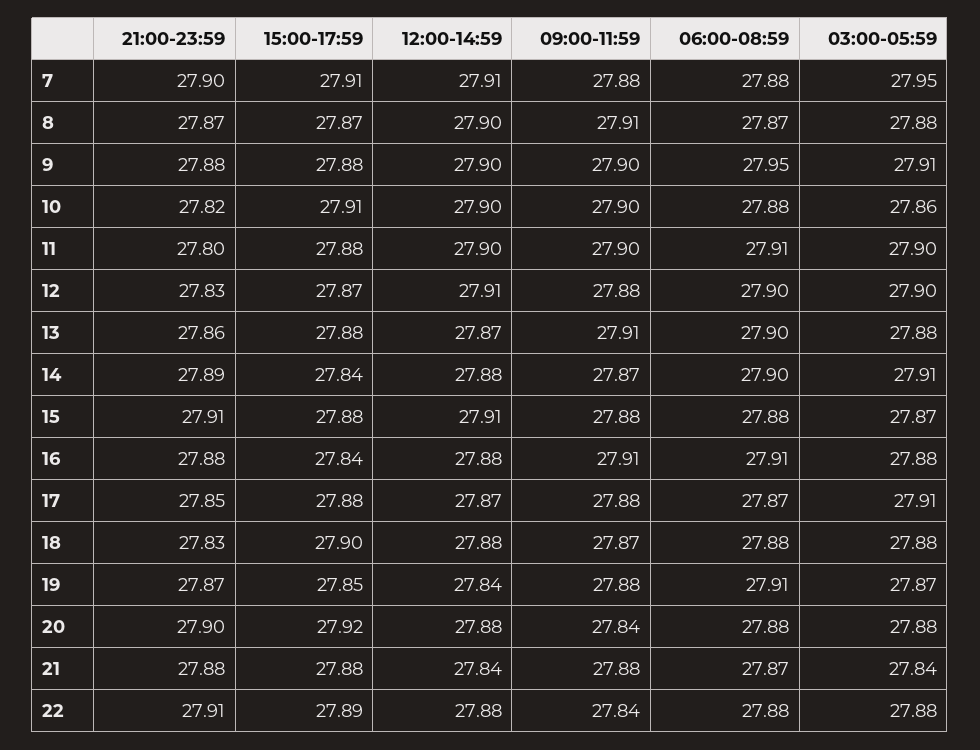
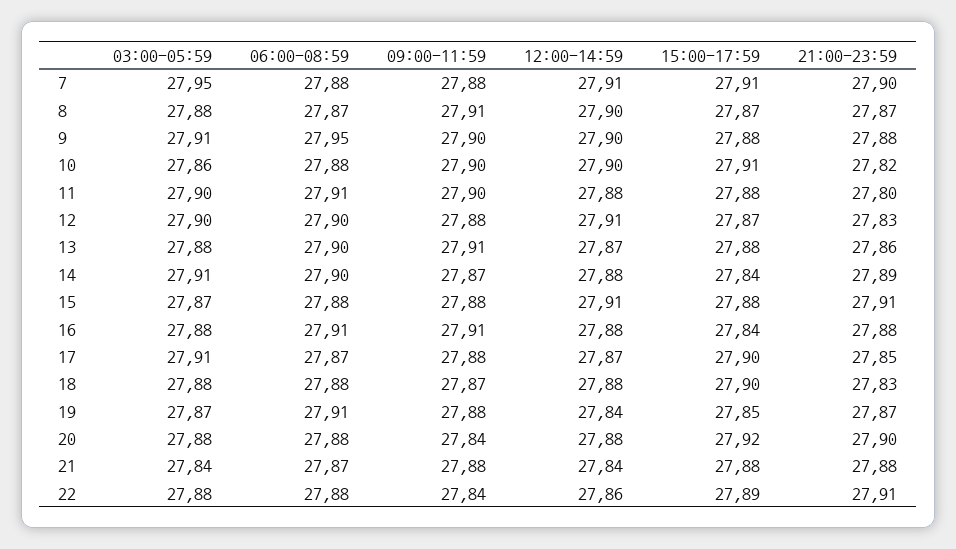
  {
    "21:00-23:59": {
      "7": 27.9,
      "8": 27.87,
      "9": 27.88,
      "10": 27.82,
      "11": 27.8,
      "12": 27.83,
      "13": 27.86,
      "14": 27.89,
      "15": 27.91,
      "16": 27.88,
      "17": 27.85,
      "18": 27.83,
      "19": 27.87,
      "20": 27.9,
      "21": 27.88,
      "22": 27.91
    },
    "15:00-17:59": {
      "7": 27.91,
      "8": 27.87,
      "9": 27.88,
      "10": 27.91,
      "11": 27.88,
      "12": 27.87,
      "13": 27.88,
      "14": 27.84,
      "15": 27.88,
      "16": 27.84,
-     "17": 27.88,
+     "17": 27.9,
      "18": 27.9,
      "19": 27.85,
      "20": 27.92,
      "21": 27.88,
      "22": 27.89
    },
    "12:00-14:59": {
      "7": 27.91,
      "8": 27.9,
      "9": 27.9,
      "10": 27.9,
-     "11": 27.9,
+     "11": 27.88,
      "12": 27.91,
      "13": 27.87,
      "14": 27.88,
      "15": 27.91,
      "16": 27.88,
      "17": 27.87,
      "18": 27.88,
      "19": 27.84,
      "20": 27.88,
      "21": 27.84,
-     "22": 27.88
+     "22": 27.86
    },
    "09:00-11:59": {
      "7": 27.88,
      "8": 27.91,
      "9": 27.9,
      "10": 27.9,
      "11": 27.9,
      "12": 27.88,
      "13": 27.91,
      "14": 27.87,
      "15": 27.88,
      "16": 27.91,
      "17": 27.88,
      "18": 27.87,
      "19": 27.88,
      "20": 27.84,
      "21": 27.88,
      "22": 27.84
    },
    "06:00-08:59": {
      "7": 27.88,
      "8": 27.87,
      "9": 27.95,
      "10": 27.88,
      "11": 27.91,
      "12": 27.9,
      "13": 27.9,
      "14": 27.9,
      "15": 27.88,
      "16": 27.91,
      "17": 27.87,
      "18": 27.88,
      "19": 27.91,
      "20": 27.88,
      "21": 27.87,
      "22": 27.88
    },
    "03:00-05:59": {
      "7": 27.95,
      "8": 27.88,
      "9": 27.91,
      "10": 27.86,
      "11": 27.9,
      "12": 27.9,
      "13": 27.88,
      "14": 27.91,
      "15": 27.87,
      "16": 27.88,
      "17": 27.91,
      "18": 27.88,
      "19": 27.87,
      "20": 27.88,
      "21": 27.84,
      "22": 27.88
    }
  }

